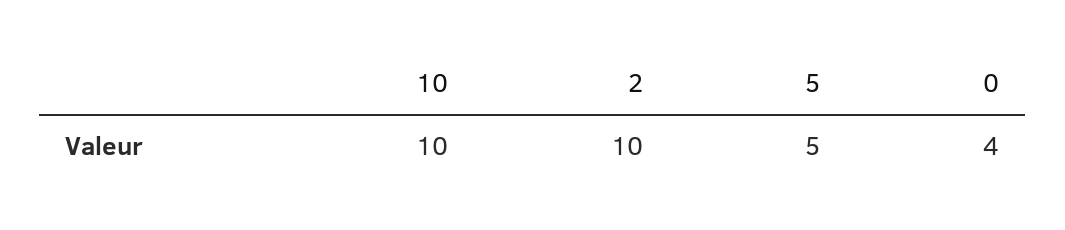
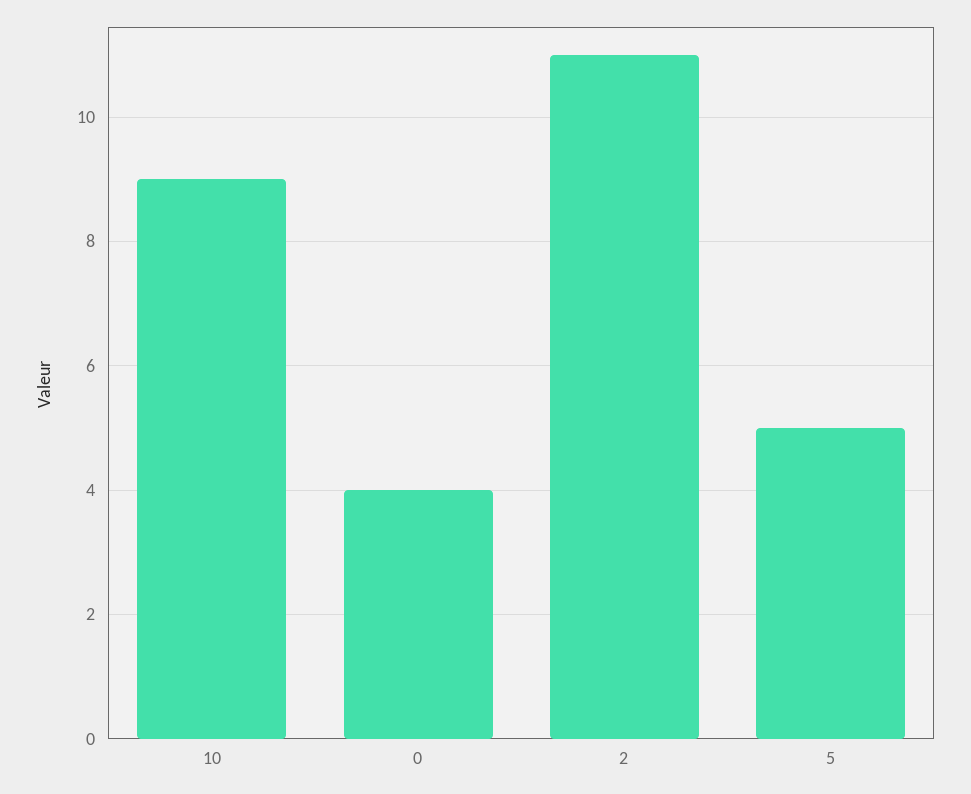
  {
-   "10": 10,
+   "10": 9,
-   "2": 10,
+   "2": 11,
    "5": 5,
    "0": 4
  }

